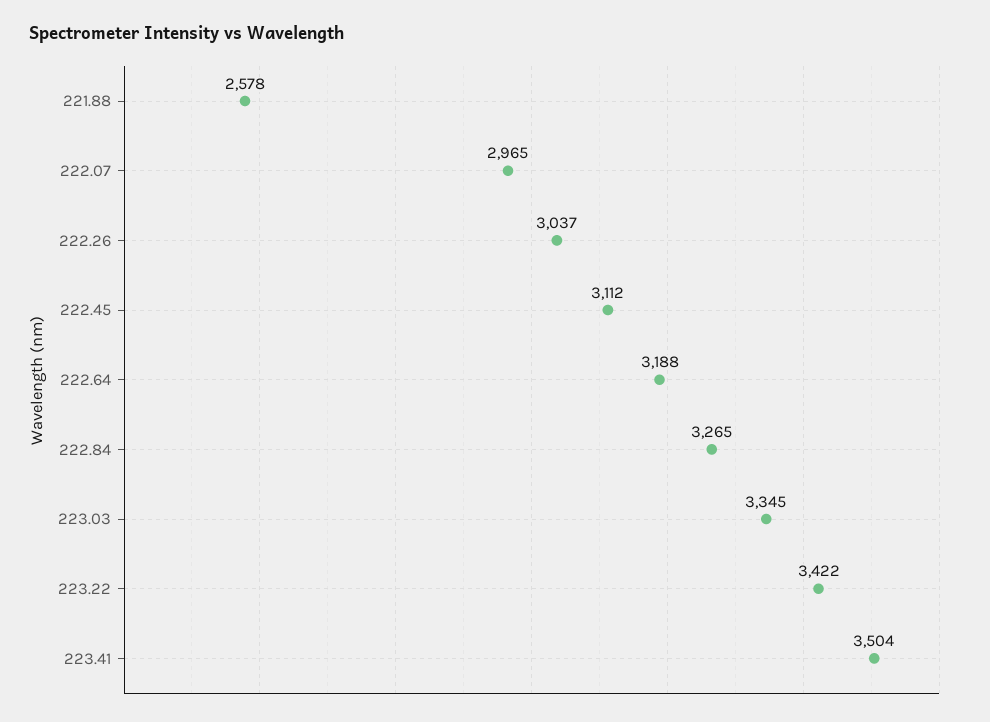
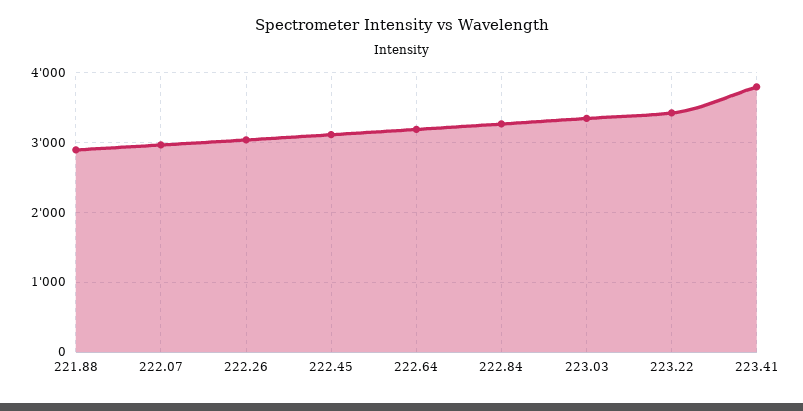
  {
-   "221.88": 2578,
+   "221.88": 2900,
    "222.07": 2965,
    "222.26": 3037,
    "222.45": 3112,
    "222.64": 3188,
    "222.84": 3265,
    "223.03": 3345,
    "223.22": 3422,
-   "223.41": 3504
+   "223.41": 3800
  }

